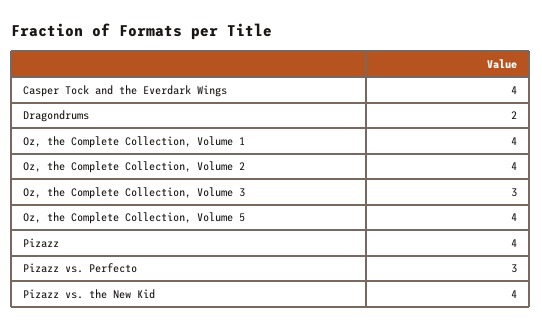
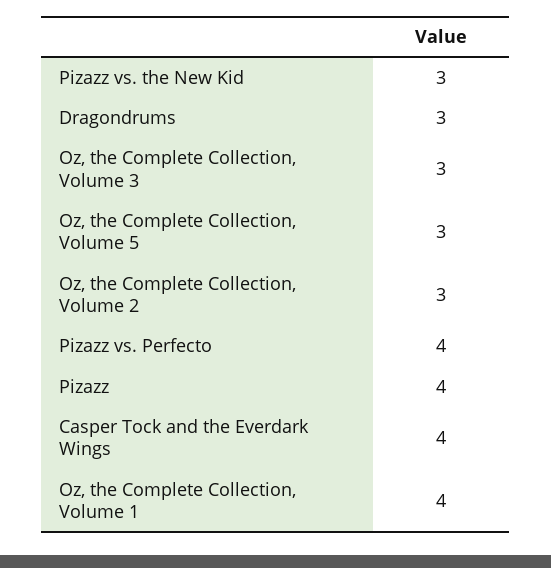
  {
    "Casper Tock and the Everdark Wings": 4,
-   "Dragondrums": 2,
+   "Dragondrums": 3,
    "Oz, the Complete Collection, Volume 1": 4,
-   "Oz, the Complete Collection, Volume 2": 4,
+   "Oz, the Complete Collection, Volume 2": 3,
    "Oz, the Complete Collection, Volume 3": 3,
-   "Oz, the Complete Collection, Volume 5": 4,
+   "Oz, the Complete Collection, Volume 5": 3,
    "Pizazz": 4,
-   "Pizazz vs. Perfecto": 3,
+   "Pizazz vs. Perfecto": 4,
-   "Pizazz vs. the New Kid": 4
+   "Pizazz vs. the New Kid": 3
  }

